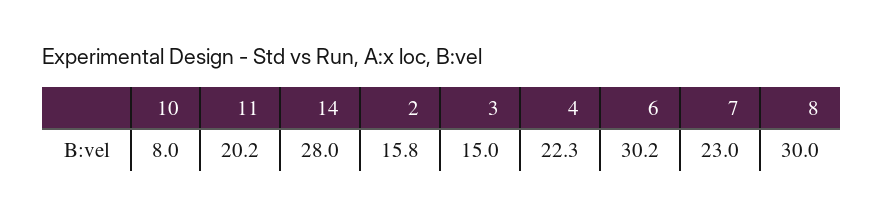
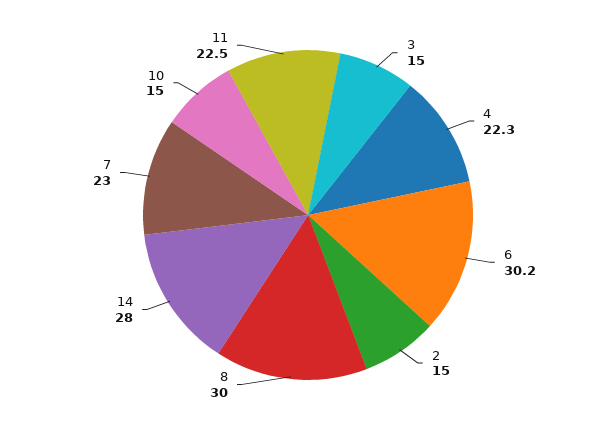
  {
-   "10": 8,
+   "10": 15,
-   "11": 20.2,
+   "11": 22.5,
    "14": 28,
-   "2": 15.8,
+   "2": 15,
    "3": 15,
    "4": 22.3,
    "6": 30.2,
    "7": 23,
    "8": 30
  }

